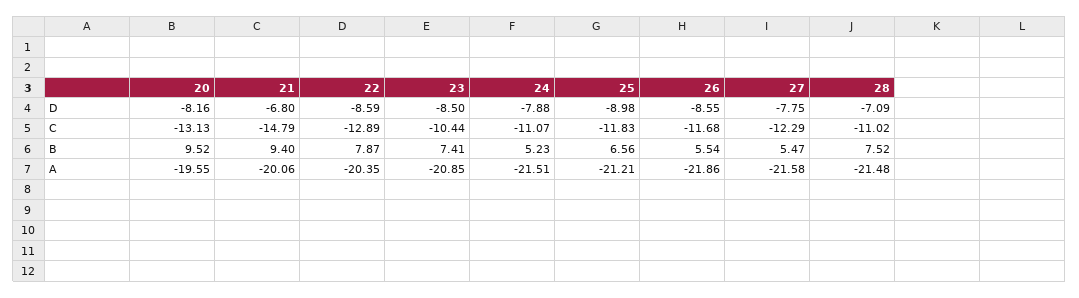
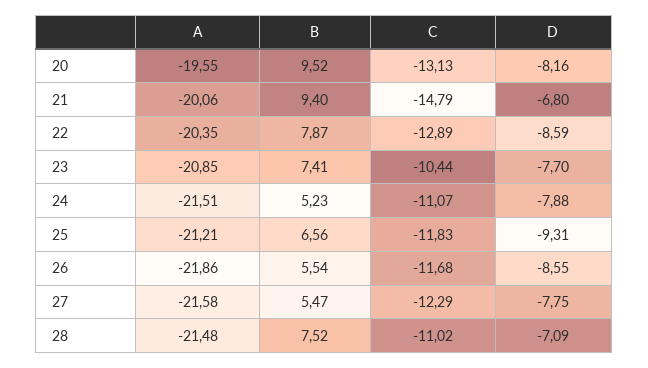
  {
    "20": {
      "D": -8.16,
      "C": -13.13,
      "B": 9.52,
      "A": -19.55
    },
    "21": {
      "D": -6.8,
      "C": -14.79,
      "B": 9.4,
      "A": -20.06
    },
    "22": {
      "D": -8.59,
      "C": -12.89,
      "B": 7.87,
      "A": -20.35
    },
    "23": {
-     "D": -8.5,
+     "D": -7.7,
      "C": -10.44,
      "B": 7.41,
      "A": -20.85
    },
    "24": {
      "D": -7.88,
      "C": -11.07,
      "B": 5.23,
      "A": -21.51
    },
    "25": {
-     "D": -8.98,
+     "D": -9.31,
      "C": -11.83,
      "B": 6.56,
      "A": -21.21
    },
    "26": {
      "D": -8.55,
      "C": -11.68,
      "B": 5.54,
      "A": -21.86
    },
    "27": {
      "D": -7.75,
      "C": -12.29,
      "B": 5.47,
      "A": -21.58
    },
    "28": {
      "D": -7.09,
      "C": -11.02,
      "B": 7.52,
      "A": -21.48
    }
  }

